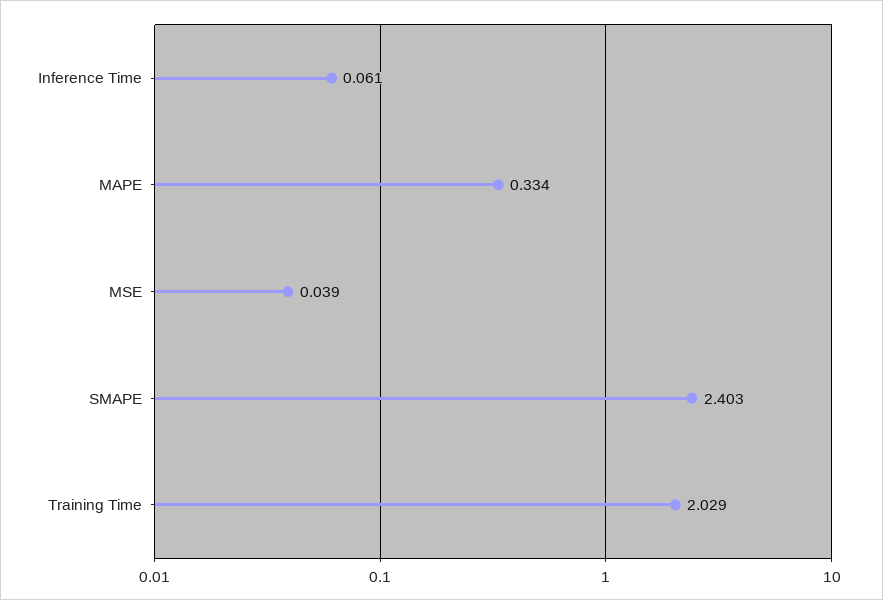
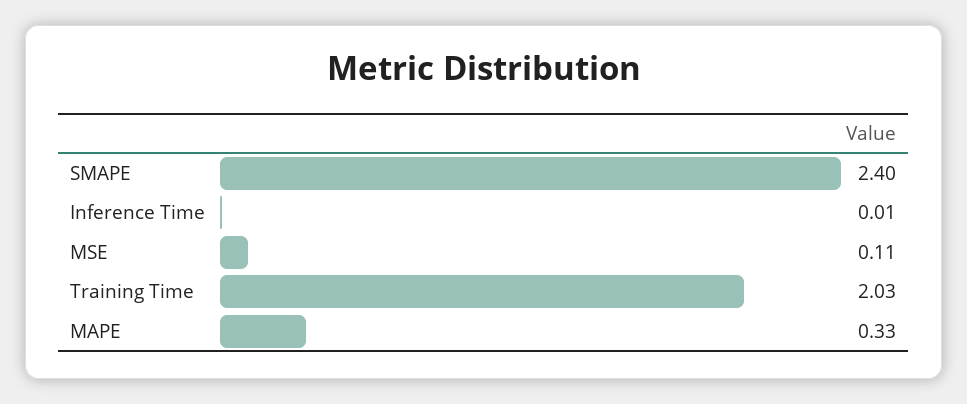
  {
-   "Inference Time": 0.061,
+   "Inference Time": 0.01,
    "MAPE": 0.334,
-   "MSE": 0.039,
+   "MSE": 0.11,
    "SMAPE": 2.403,
    "Training Time": 2.029
  }

